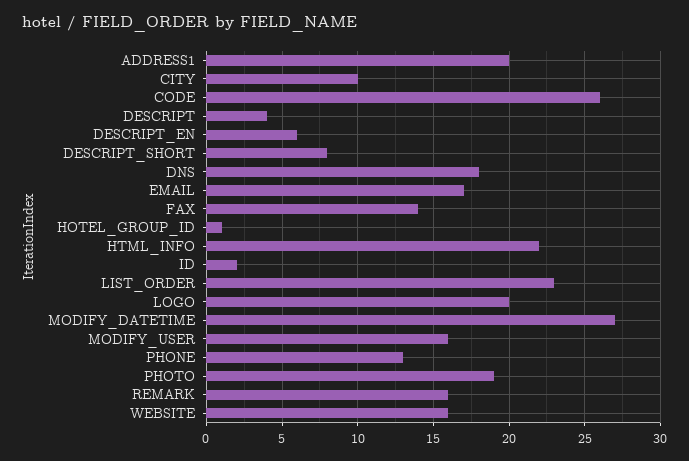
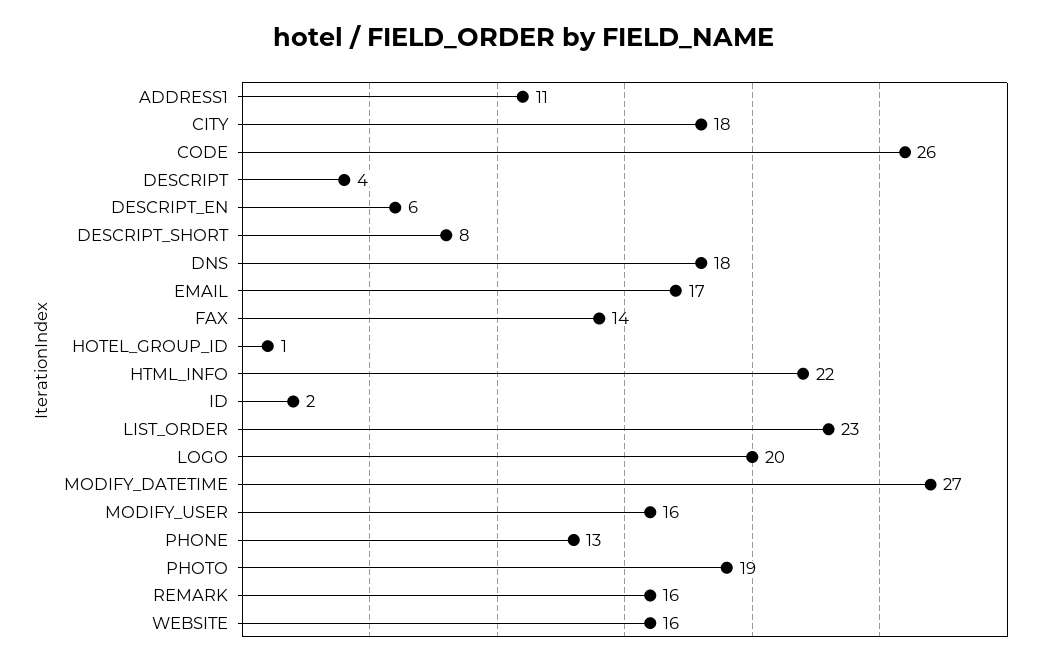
  {
-   "ADDRESS1": 20,
+   "ADDRESS1": 11,
-   "CITY": 10,
+   "CITY": 18,
    "CODE": 26,
    "DESCRIPT": 4,
    "DESCRIPT_EN": 6,
    "DESCRIPT_SHORT": 8,
    "DNS": 18,
    "EMAIL": 17,
    "FAX": 14,
    "HOTEL_GROUP_ID": 1,
    "HTML_INFO": 22,
    "ID": 2,
    "LIST_ORDER": 23,
    "LOGO": 20,
    "MODIFY_DATETIME": 27,
    "MODIFY_USER": 16,
    "PHONE": 13,
    "PHOTO": 19,
    "REMARK": 16,
    "WEBSITE": 16
  }

